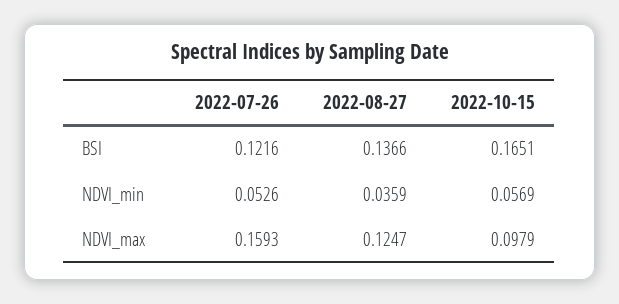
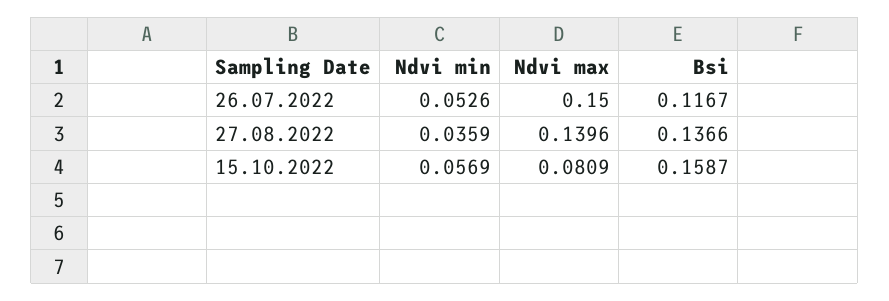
  {
    "2022-07-26": {
-     "BSI": 0.1216,
+     "BSI": 0.1167,
      "NDVI_min": 0.0526,
-     "NDVI_max": 0.1593
+     "NDVI_max": 0.15
    },
    "2022-08-27": {
      "BSI": 0.1366,
      "NDVI_min": 0.0359,
-     "NDVI_max": 0.1247
+     "NDVI_max": 0.1396
    },
    "2022-10-15": {
-     "BSI": 0.1651,
+     "BSI": 0.1587,
      "NDVI_min": 0.0569,
-     "NDVI_max": 0.0979
+     "NDVI_max": 0.0809
    }
  }

